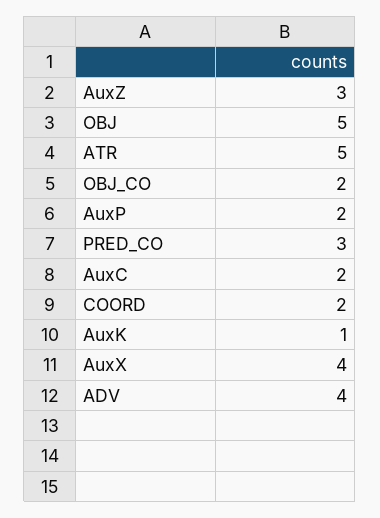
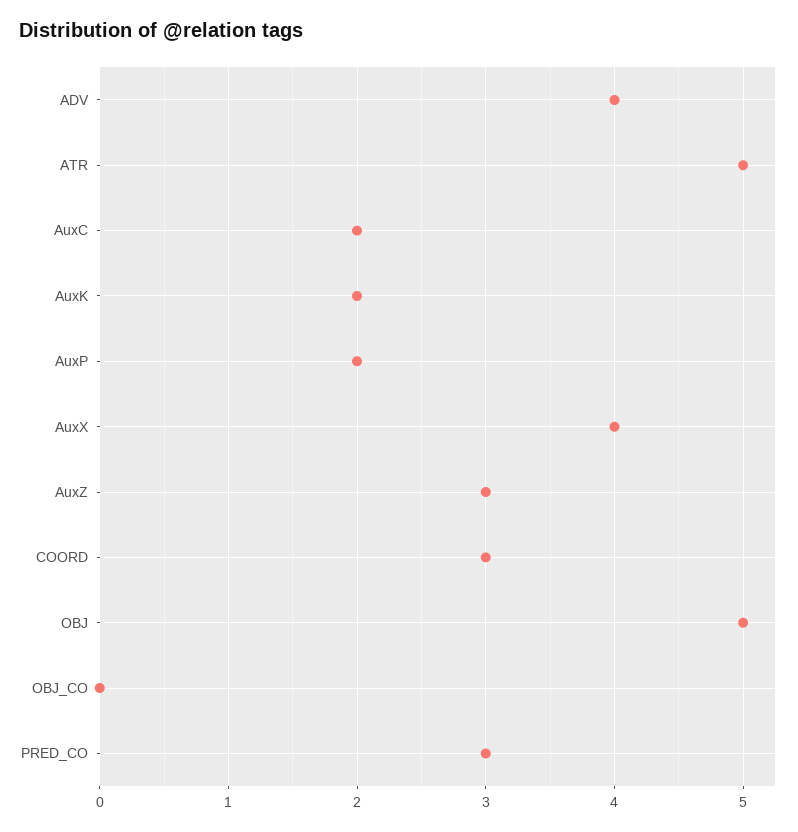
  {
    "AuxZ": 3,
    "OBJ": 5,
    "ATR": 5,
-   "OBJ_CO": 2,
+   "OBJ_CO": 0,
    "AuxP": 2,
    "PRED_CO": 3,
    "AuxC": 2,
-   "COORD": 2,
+   "COORD": 3,
-   "AuxK": 1,
+   "AuxK": 2,
    "AuxX": 4,
    "ADV": 4
  }

